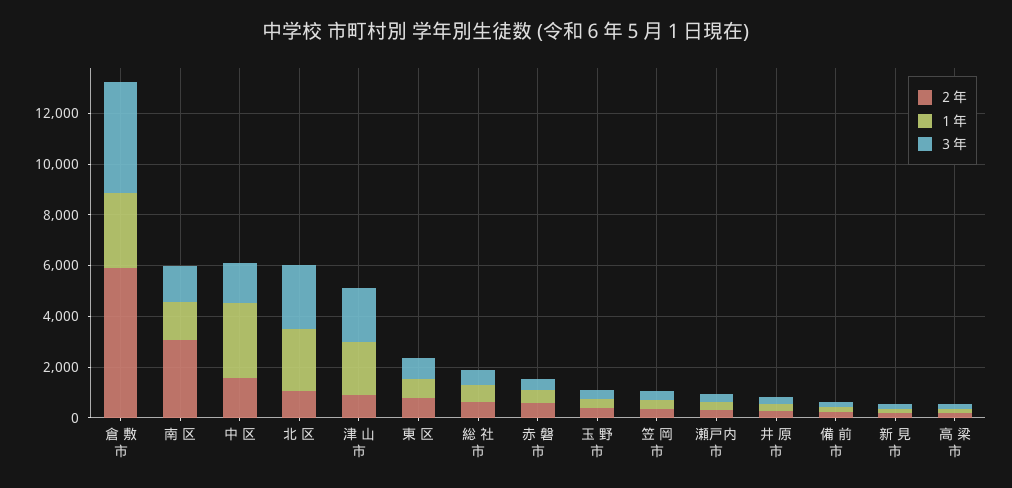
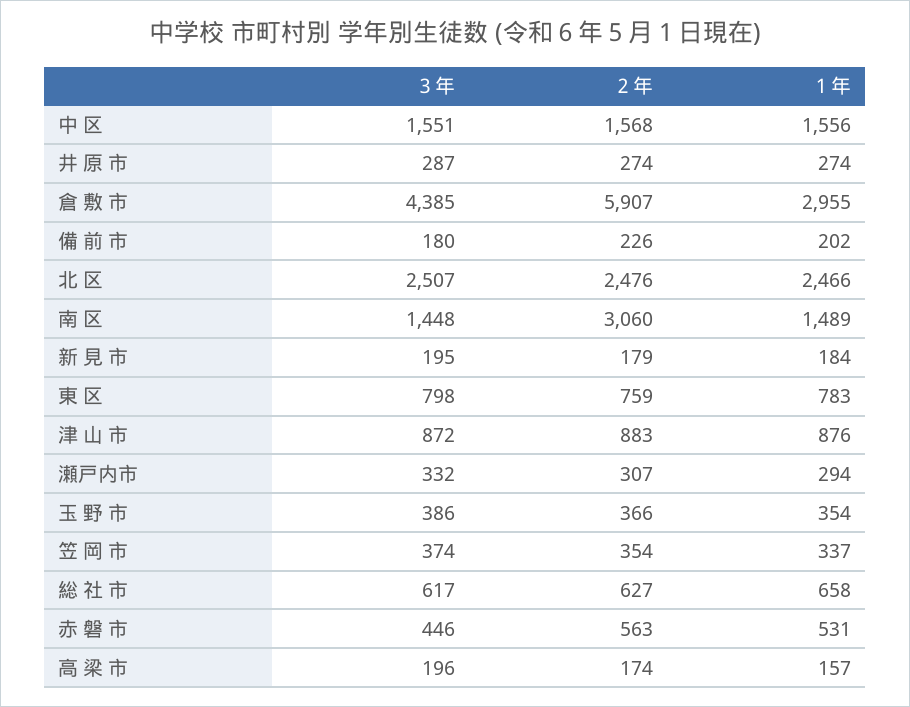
  {
    "２年": {
      "倉 敷 市": 5907,
      "南 区": 3060,
      "中 区": 1568,
-     "北 区": 1000,
+     "北 区": 2476,
      "津 山 市": 883,
      "東 区": 759,
      "総 社 市": 627,
      "赤 磐 市": 563,
      "玉 野 市": 366,
      "笠 岡 市": 354,
      "瀬戸内市": 307,
      "井 原 市": 274,
      "備 前 市": 226,
      "新 見 市": 179,
      "高 梁 市": 174
    },
    "１年": {
      "倉 敷 市": 2955,
      "南 区": 1489,
-     "中 区": 3000,
+     "中 区": 1556,
      "北 区": 2466,
-     "津 山 市": 2000,
+     "津 山 市": 876,
      "東 区": 783,
      "総 社 市": 658,
      "赤 磐 市": 531,
      "玉 野 市": 354,
      "笠 岡 市": 337,
      "瀬戸内市": 294,
      "井 原 市": 274,
      "備 前 市": 202,
      "新 見 市": 184,
      "高 梁 市": 157
    },
    "３年": {
      "倉 敷 市": 4385,
      "南 区": 1448,
      "中 区": 1551,
      "北 区": 2507,
-     "津 山 市": 2000,
+     "津 山 市": 872,
      "東 区": 798,
      "総 社 市": 617,
      "赤 磐 市": 446,
      "玉 野 市": 386,
      "笠 岡 市": 374,
      "瀬戸内市": 332,
      "井 原 市": 287,
      "備 前 市": 180,
      "新 見 市": 195,
      "高 梁 市": 196
    }
  }

